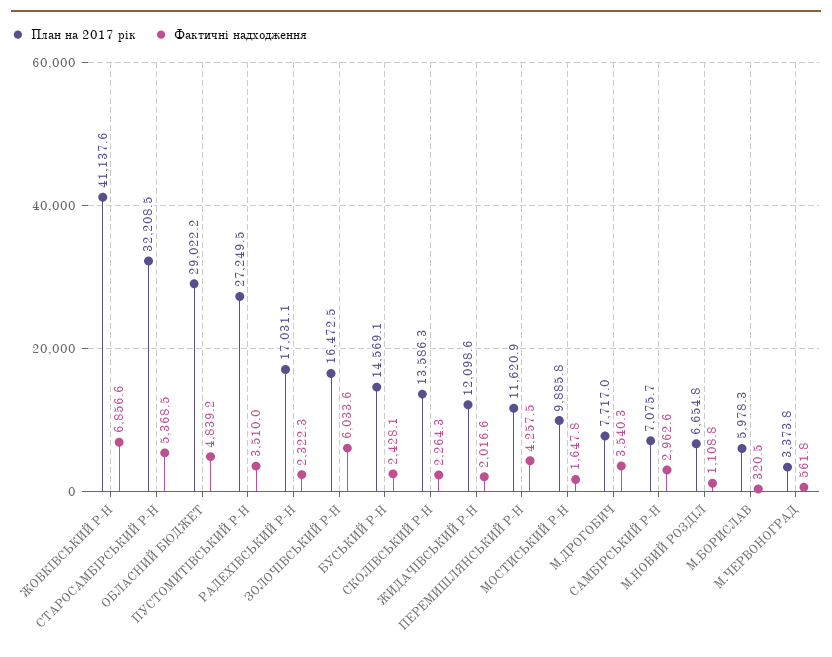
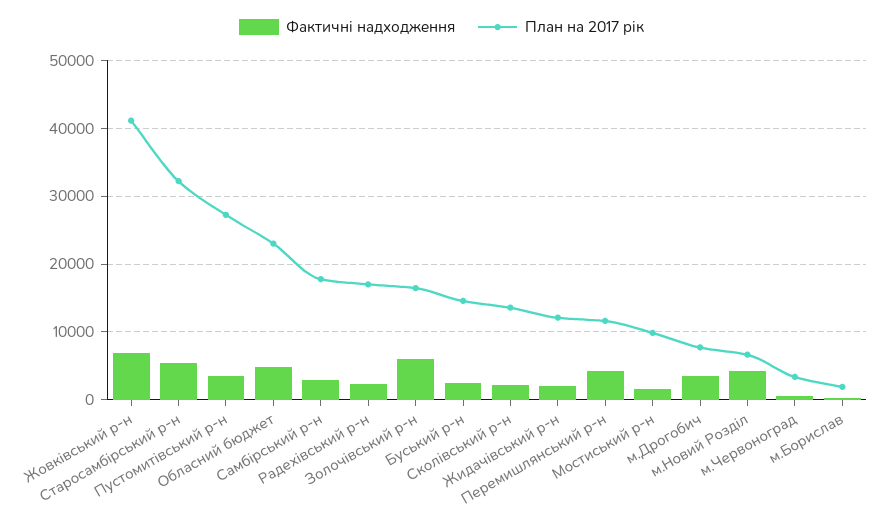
  {
    "План на 2017 рік": {
      "ЖОВКІВСЬКИЙ Р-Н": 41137.6,
      "СТАРОСАМБІРСЬКИЙ Р-Н": 32208.5,
-     "ОБЛАСНИЙ БЮДЖЕТ": 29022.2,
+     "ОБЛАСНИЙ БЮДЖЕТ": 23000,
      "ПУСТОМИТІВСЬКИЙ Р-Н": 27249.5,
      "РАДЕХІВСЬКИЙ Р-Н": 17031.1,
      "ЗОЛОЧІВСЬКИЙ Р-Н": 16472.5,
      "БУСЬКИЙ Р-Н": 14569.1,
      "СКОЛІВСЬКИЙ Р-Н": 13586.3,
      "ЖИДАЧІВСЬКИЙ Р-Н": 12098.6,
      "ПЕРЕМИШЛЯНСЬКИЙ Р-Н": 11620.9,
      "МОСТИСЬКИЙ Р-Н": 9885.8,
      "М.ДРОГОБИЧ": 7717,
-     "САМБІРСЬКИЙ Р-Н": 7075.7,
+     "САМБІРСЬКИЙ Р-Н": 18000,
      "М.НОВИЙ РОЗДІЛ": 6654.8,
-     "М.БОРИСЛАВ": 5978.3,
+     "М.БОРИСЛАВ": 2000,
      "М.ЧЕРВОНОГРАД": 3373.8
    },
    "Фактичні надходження": {
      "ЖОВКІВСЬКИЙ Р-Н": 6856.6,
      "СТАРОСАМБІРСЬКИЙ Р-Н": 5368.5,
      "ОБЛАСНИЙ БЮДЖЕТ": 4839.2,
      "ПУСТОМИТІВСЬКИЙ Р-Н": 3510,
      "РАДЕХІВСЬКИЙ Р-Н": 2322.3,
      "ЗОЛОЧІВСЬКИЙ Р-Н": 6033.6,
      "БУСЬКИЙ Р-Н": 2428.1,
      "СКОЛІВСЬКИЙ Р-Н": 2264.3,
      "ЖИДАЧІВСЬКИЙ Р-Н": 2016.6,
      "ПЕРЕМИШЛЯНСЬКИЙ Р-Н": 4257.5,
      "МОСТИСЬКИЙ Р-Н": 1647.8,
      "М.ДРОГОБИЧ": 3540.3,
      "САМБІРСЬКИЙ Р-Н": 2962.6,
-     "М.НОВИЙ РОЗДІЛ": 1108.8,
+     "М.НОВИЙ РОЗДІЛ": 4000,
      "М.БОРИСЛАВ": 320.5,
      "М.ЧЕРВОНОГРАД": 561.8
    }
  }

